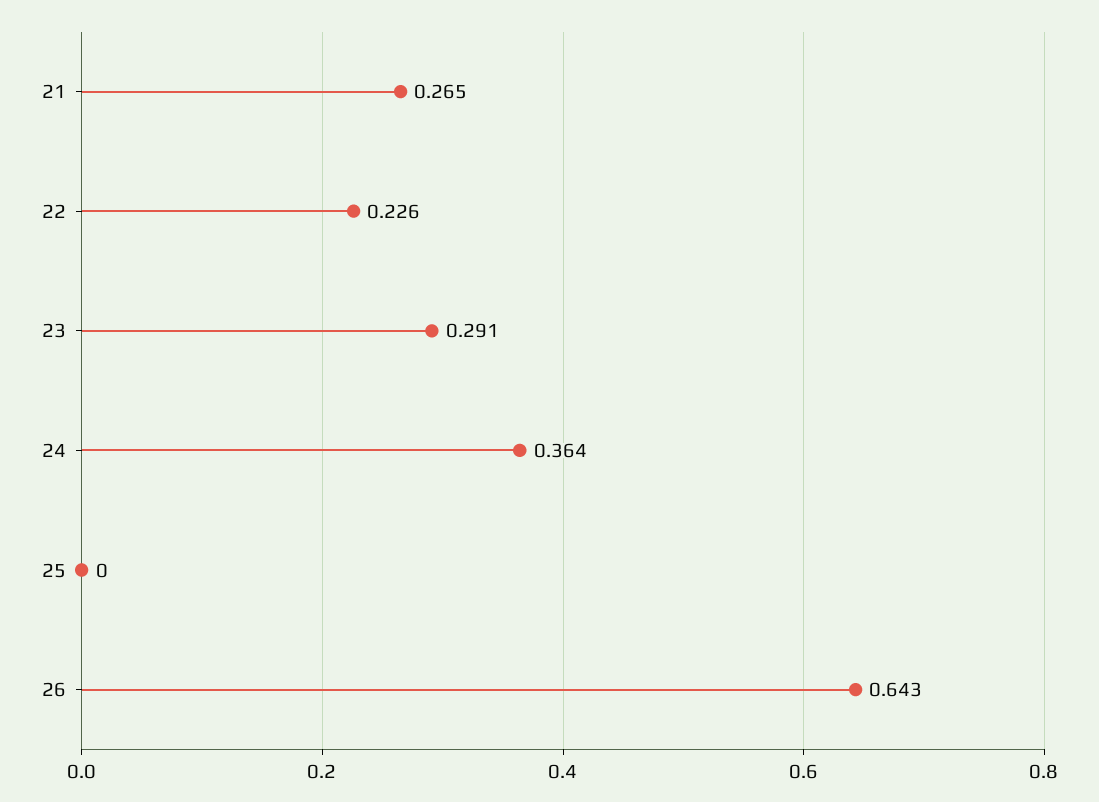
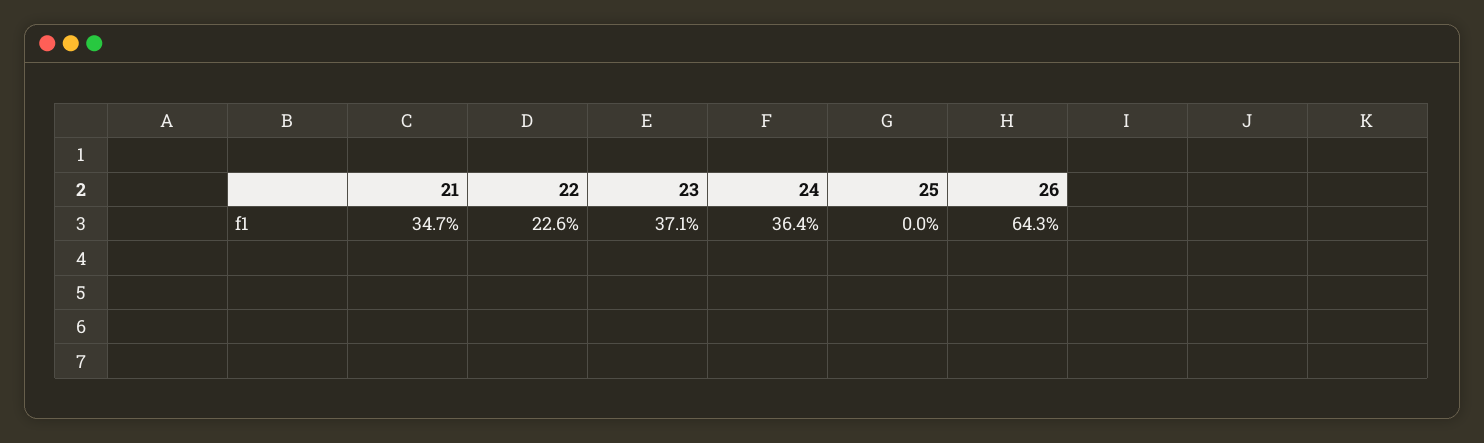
  {
-   "21": 0.265,
+   "21": 0.347,
    "22": 0.226,
-   "23": 0.291,
+   "23": 0.371,
    "24": 0.364,
    "25": 0,
    "26": 0.643
  }

